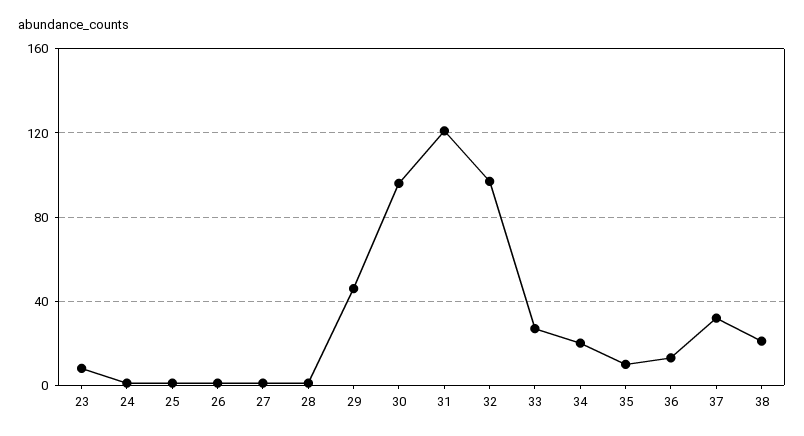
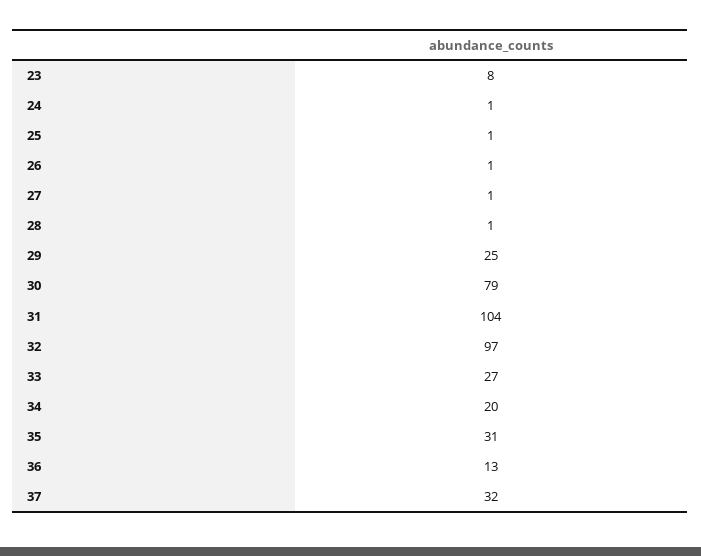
  {
    "23": 8,
    "24": 1,
    "25": 1,
    "26": 1,
    "27": 1,
    "28": 1,
-   "29": 45,
+   "29": 25,
-   "30": 95,
+   "30": 79,
-   "31": 120,
+   "31": 104,
    "32": 97,
    "33": 27,
    "34": 20,
-   "35": 10,
+   "35": 31,
    "36": 13,
-   "37": 32,
+   "37": 32
-   "38": 20
  }

